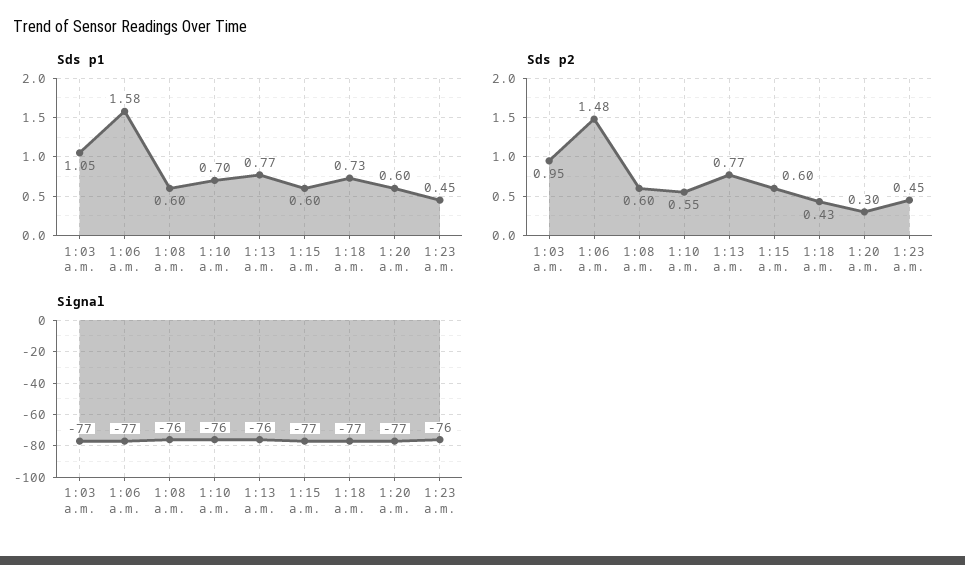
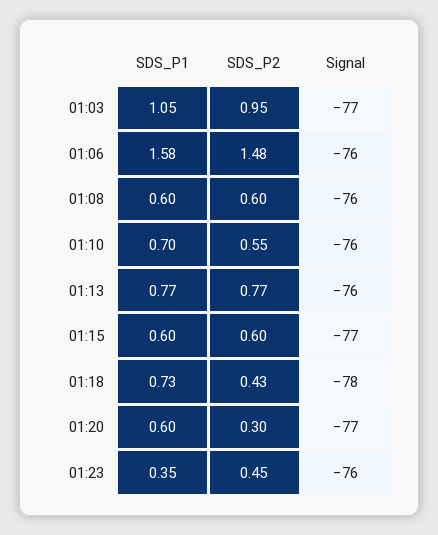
  {
    "Sds p1": {
      "1:03 a.m.": 1.05,
      "1:06 a.m.": 1.58,
      "1:08 a.m.": 0.6,
      "1:10 a.m.": 0.7,
      "1:13 a.m.": 0.77,
      "1:15 a.m.": 0.6,
      "1:18 a.m.": 0.73,
      "1:20 a.m.": 0.6,
-     "1:23 a.m.": 0.45
+     "1:23 a.m.": 0.35
    },
    "Sds p2": {
      "1:03 a.m.": 0.95,
      "1:06 a.m.": 1.48,
      "1:08 a.m.": 0.6,
      "1:10 a.m.": 0.55,
      "1:13 a.m.": 0.77,
      "1:15 a.m.": 0.6,
      "1:18 a.m.": 0.43,
      "1:20 a.m.": 0.3,
      "1:23 a.m.": 0.45
    },
    "Signal": {
      "1:03 a.m.": -77,
-     "1:06 a.m.": -77,
+     "1:06 a.m.": -76,
      "1:08 a.m.": -76,
      "1:10 a.m.": -76,
      "1:13 a.m.": -76,
      "1:15 a.m.": -77,
-     "1:18 a.m.": -77,
+     "1:18 a.m.": -78,
      "1:20 a.m.": -77,
      "1:23 a.m.": -76
    }
  }

